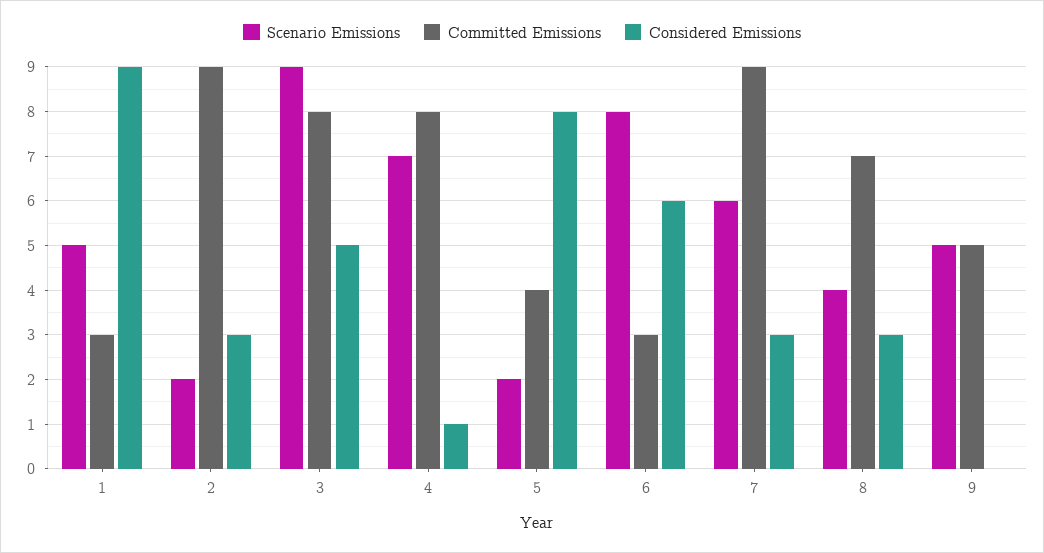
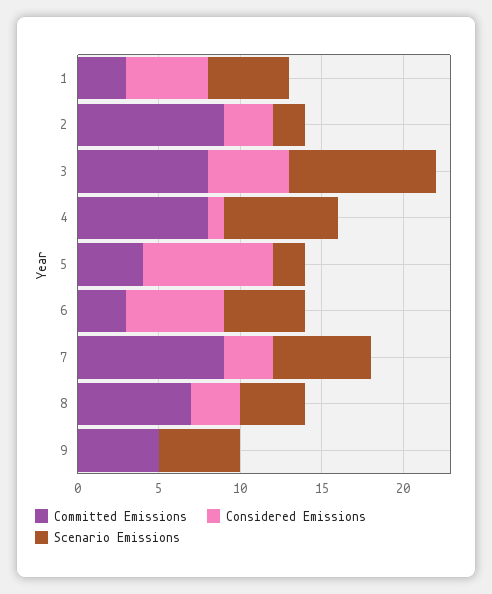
  {
    "Scenario Emissions": {
      "1": 5,
      "2": 2,
      "3": 9,
      "4": 7,
      "5": 2,
-     "6": 8,
+     "6": 5,
      "7": 6,
      "8": 4,
      "9": 5
    },
    "Committed Emissions": {
      "1": 3,
      "2": 9,
      "3": 8,
      "4": 8,
      "5": 4,
      "6": 3,
      "7": 9,
      "8": 7,
      "9": 5
    },
    "Considered Emissions": {
-     "1": 9,
+     "1": 5,
      "2": 3,
      "3": 5,
      "4": 1,
      "5": 8,
      "6": 6,
      "7": 3,
      "8": 3,
      "9": 0
    }
  }

